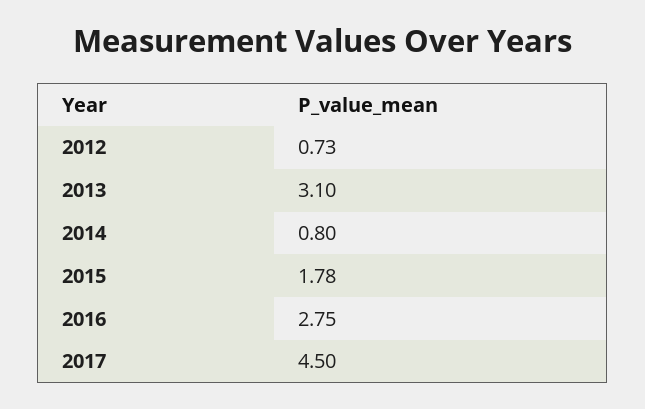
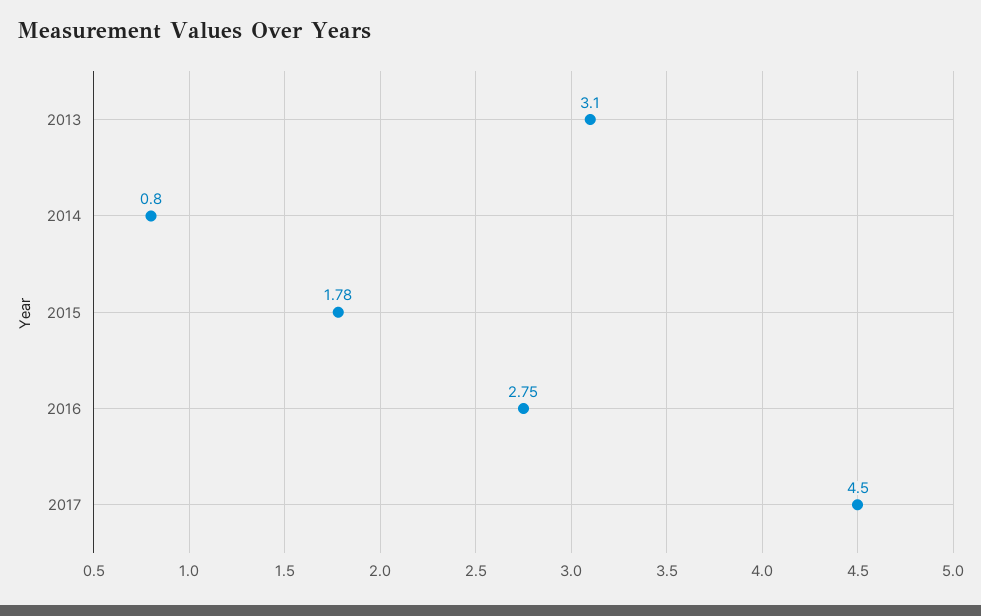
  {
-   "2012": 0.73,
    "2013": 3.1,
    "2014": 0.8,
    "2015": 1.78,
    "2016": 2.75,
    "2017": 4.5
  }

